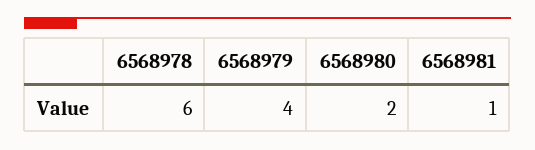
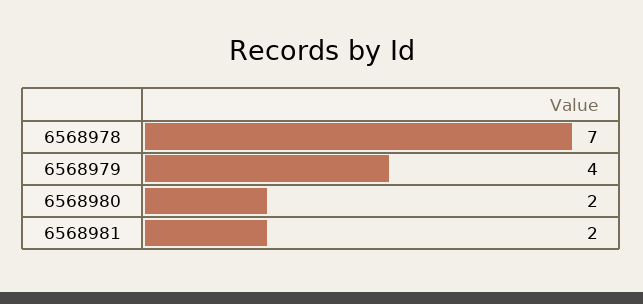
  {
-   "6568978": 6,
+   "6568978": 7,
    "6568979": 4,
    "6568980": 2,
-   "6568981": 1
+   "6568981": 2
  }

